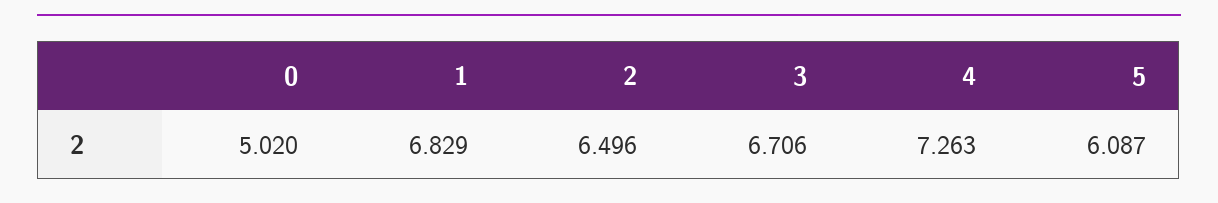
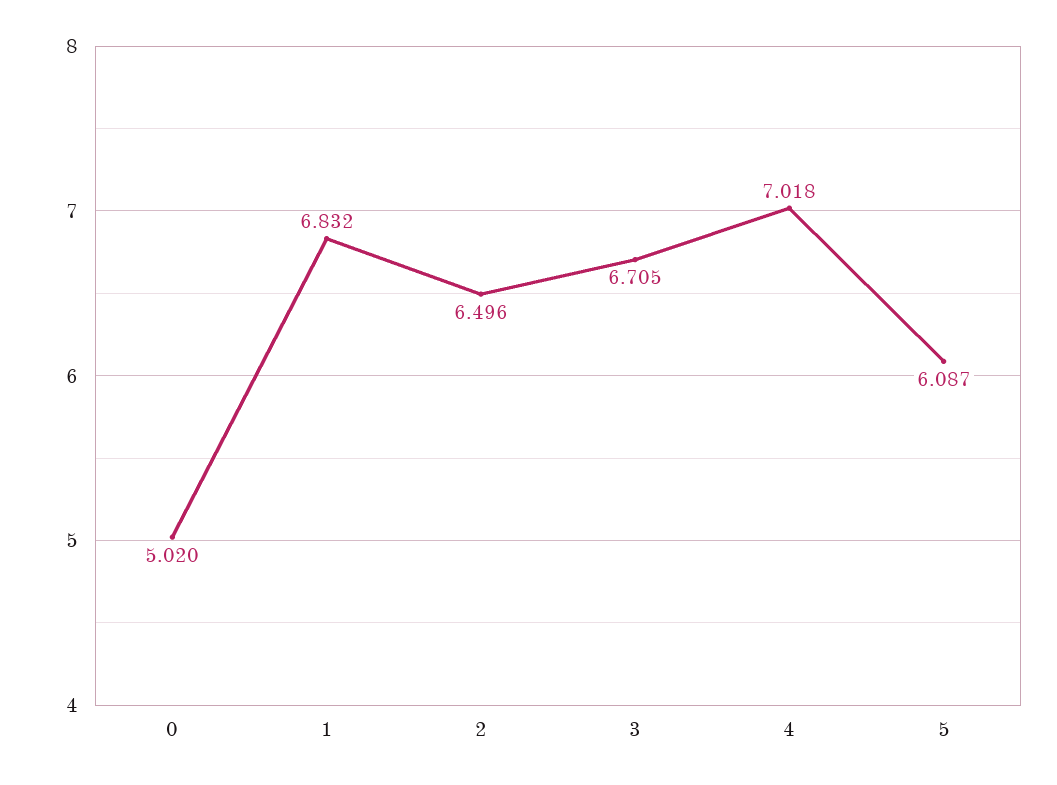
  {
    "0": 5.02,
-   "1": 6.829,
+   "1": 6.832,
    "2": 6.496,
-   "3": 6.706,
+   "3": 6.705,
-   "4": 7.263,
+   "4": 7.018,
    "5": 6.087
  }

